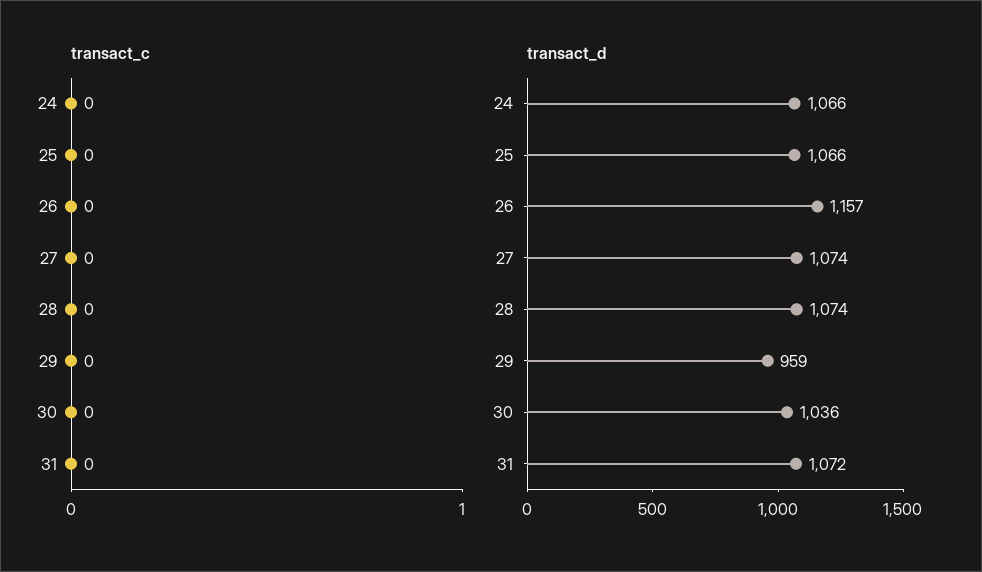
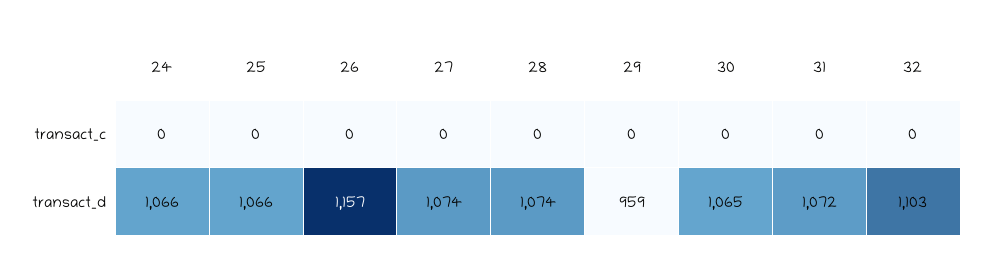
  {
    "transact_c": {
      "24": 0,
      "25": 0,
      "26": 0,
      "27": 0,
      "28": 0,
      "29": 0,
      "30": 0,
-     "31": 0
+     "31": 0,
+     "32": 0
    },
    "transact_d": {
      "24": 1066,
      "25": 1066,
      "26": 1157,
      "27": 1074,
      "28": 1074,
      "29": 959,
-     "30": 1036,
+     "30": 1065,
-     "31": 1072
+     "31": 1072,
+     "32": 1103
    }
  }

